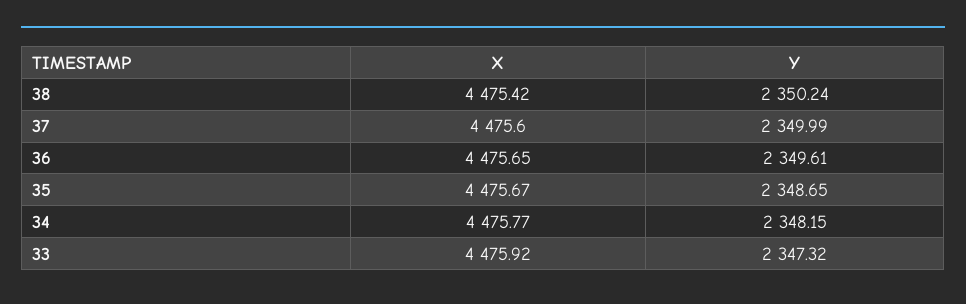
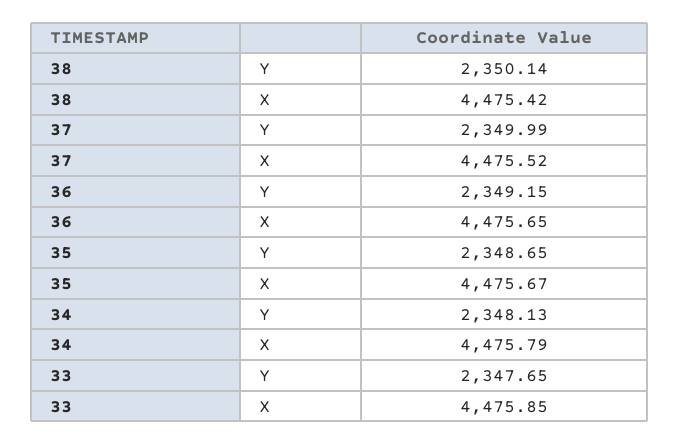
  {
    "X": {
      "38": 4475.42,
-     "37": 4475.6,
+     "37": 4475.52,
      "36": 4475.65,
      "35": 4475.67,
-     "34": 4475.77,
+     "34": 4475.79,
-     "33": 4475.92
+     "33": 4475.85
    },
    "Y": {
-     "38": 2350.24,
+     "38": 2350.14,
      "37": 2349.99,
-     "36": 2349.61,
+     "36": 2349.15,
      "35": 2348.65,
-     "34": 2348.15,
+     "34": 2348.13,
-     "33": 2347.32
+     "33": 2347.65
    }
  }

